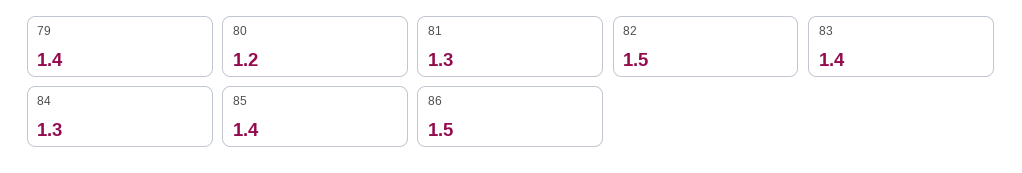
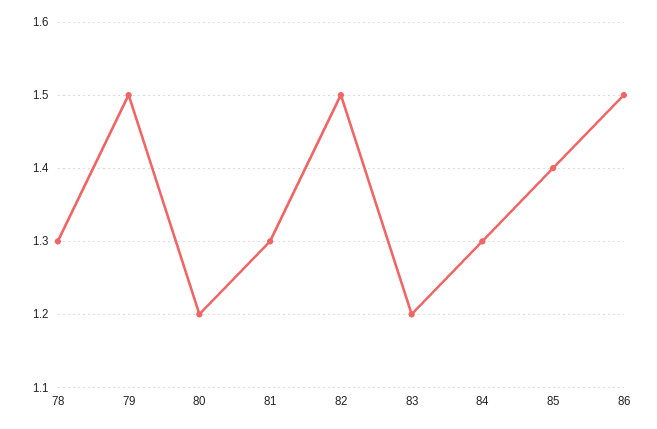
  {
-   "79": 1.4,
+   "79": 1.5,
    "80": 1.2,
    "81": 1.3,
    "82": 1.5,
-   "83": 1.4,
+   "83": 1.2,
    "84": 1.3,
    "85": 1.4,
-   "86": 1.5
+   "86": 1.5,
+   "78": 1.3
  }

